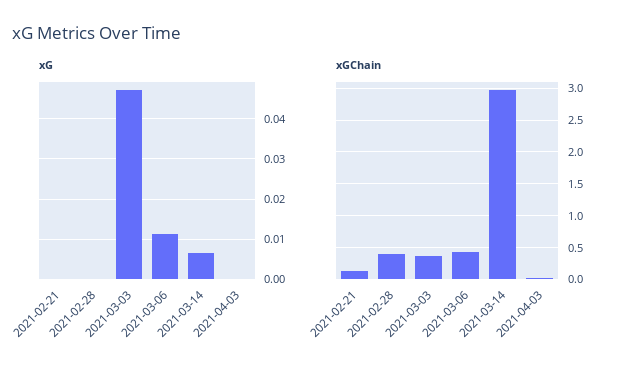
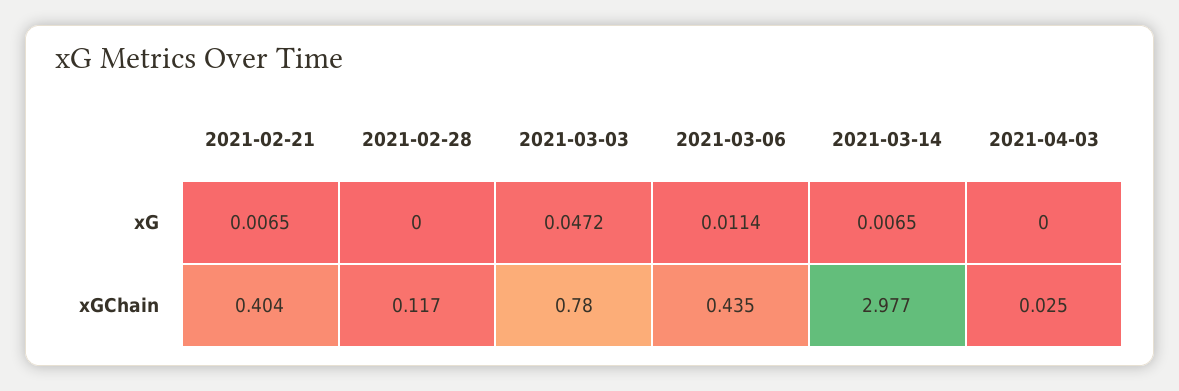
  {
    "xG": {
-     "2021-02-21": 0,
+     "2021-02-21": 0.0065,
      "2021-02-28": 0,
      "2021-03-03": 0.0472,
      "2021-03-06": 0.0114,
      "2021-03-14": 0.0065,
      "2021-04-03": 0
    },
    "xGChain": {
-     "2021-02-21": 0.1,
+     "2021-02-21": 0.404,
-     "2021-02-28": 0.4,
+     "2021-02-28": 0.117,
-     "2021-03-03": 0.4,
+     "2021-03-03": 0.78,
      "2021-03-06": 0.435,
      "2021-03-14": 2.977,
      "2021-04-03": 0.025
    }
  }

